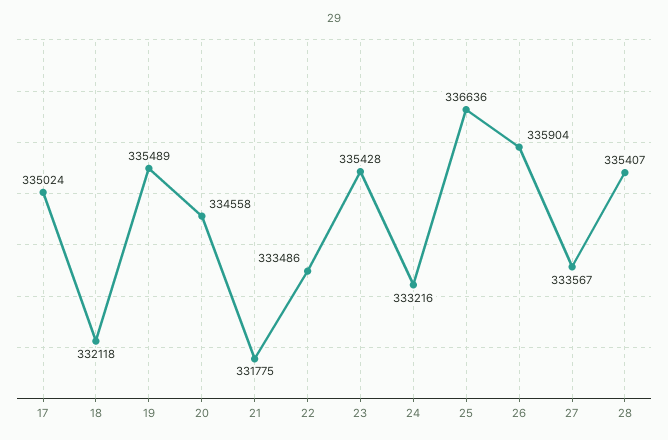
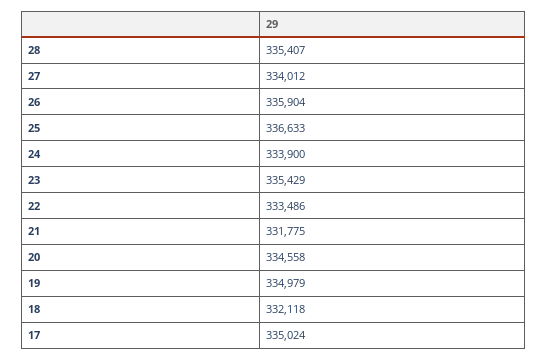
  {
    "17": 335024,
    "18": 332118,
-   "19": 335489,
+   "19": 334979,
    "20": 334558,
    "21": 331775,
    "22": 333486,
-   "23": 335428,
+   "23": 335429,
-   "24": 333216,
+   "24": 333900,
-   "25": 336636,
+   "25": 336633,
    "26": 335904,
-   "27": 333567,
+   "27": 334012,
    "28": 335407
  }

